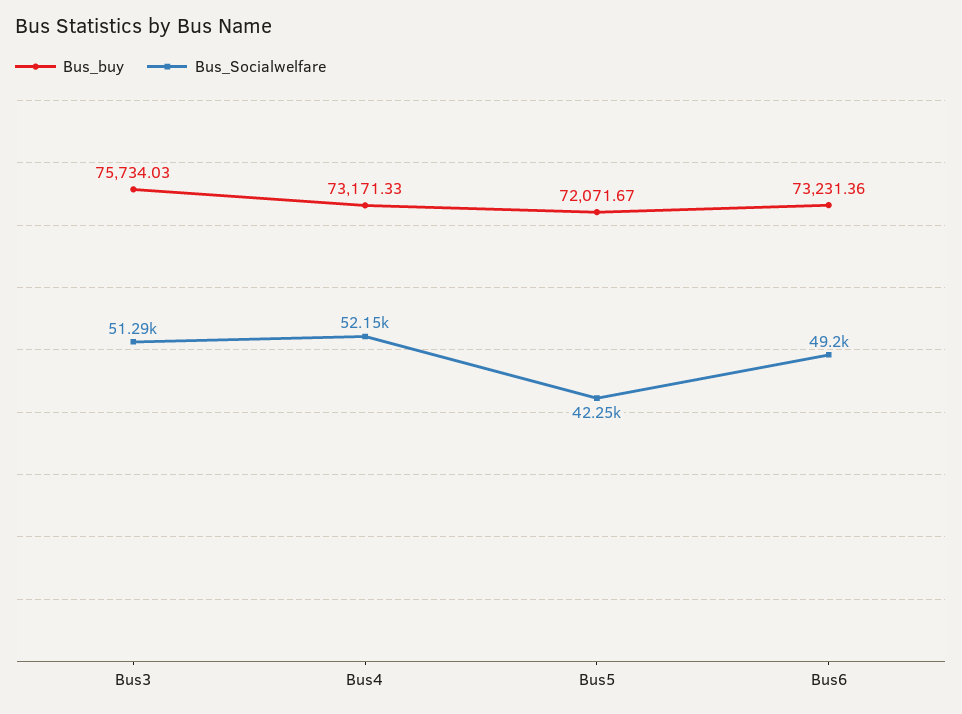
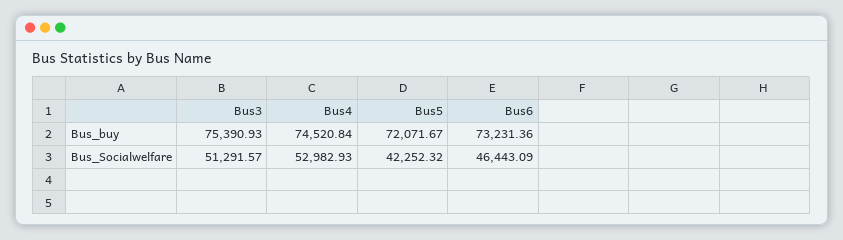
  {
    "Bus_buy": {
-     "Bus3": 75734.03,
+     "Bus3": 75390.93,
-     "Bus4": 73171.33,
+     "Bus4": 74520.84,
      "Bus5": 72071.67,
      "Bus6": 73231.36
    },
    "Bus_Socialwelfare": {
      "Bus3": 51291.57,
-     "Bus4": 52150,
+     "Bus4": 52982.93,
      "Bus5": 42252.32,
-     "Bus6": 49200
+     "Bus6": 46443.09
    }
  }

